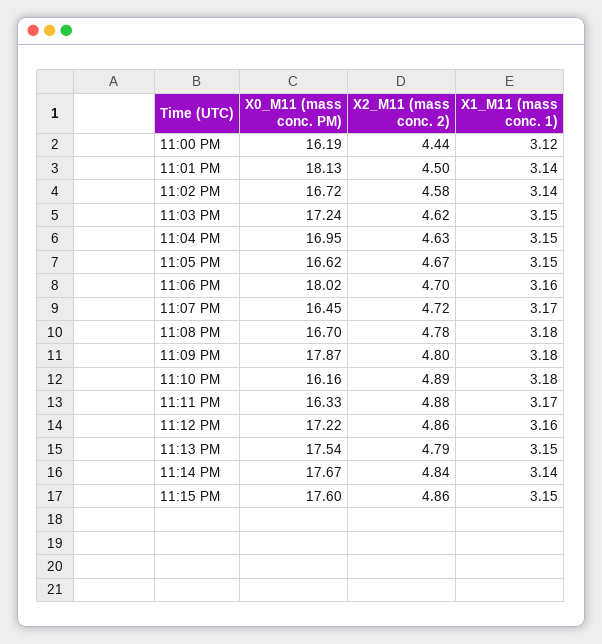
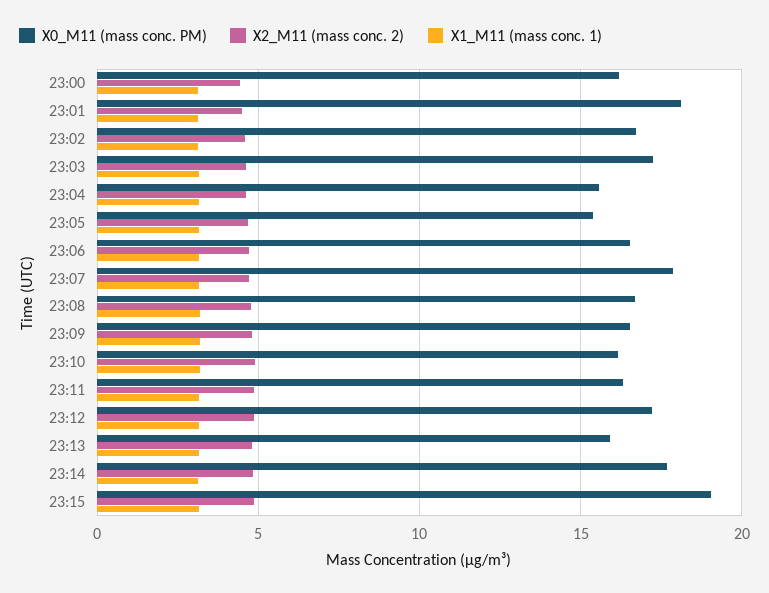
  {
    "X0_M11 (mass conc. PM)": {
      "11:00 PM": 16.19,
      "11:01 PM": 18.13,
      "11:02 PM": 16.72,
      "11:03 PM": 17.24,
-     "11:04 PM": 16.95,
+     "11:04 PM": 15.5,
-     "11:05 PM": 16.62,
+     "11:05 PM": 15.5,
-     "11:06 PM": 18.02,
+     "11:06 PM": 16.5,
-     "11:07 PM": 16.45,
+     "11:07 PM": 18,
      "11:08 PM": 16.7,
-     "11:09 PM": 17.87,
+     "11:09 PM": 16.5,
      "11:10 PM": 16.16,
      "11:11 PM": 16.33,
      "11:12 PM": 17.22,
-     "11:13 PM": 17.54,
+     "11:13 PM": 16,
      "11:14 PM": 17.67,
-     "11:15 PM": 17.6
+     "11:15 PM": 19
    },
    "X2_M11 (mass conc. 2)": {
      "11:00 PM": 4.44,
      "11:01 PM": 4.5,
      "11:02 PM": 4.58,
      "11:03 PM": 4.62,
      "11:04 PM": 4.63,
      "11:05 PM": 4.67,
      "11:06 PM": 4.7,
      "11:07 PM": 4.72,
      "11:08 PM": 4.78,
      "11:09 PM": 4.8,
      "11:10 PM": 4.89,
      "11:11 PM": 4.88,
      "11:12 PM": 4.86,
      "11:13 PM": 4.79,
      "11:14 PM": 4.84,
      "11:15 PM": 4.86
    },
    "X1_M11 (mass conc. 1)": {
      "11:00 PM": 3.12,
      "11:01 PM": 3.14,
      "11:02 PM": 3.14,
      "11:03 PM": 3.15,
      "11:04 PM": 3.15,
      "11:05 PM": 3.15,
      "11:06 PM": 3.16,
      "11:07 PM": 3.17,
      "11:08 PM": 3.18,
      "11:09 PM": 3.18,
      "11:10 PM": 3.18,
      "11:11 PM": 3.17,
      "11:12 PM": 3.16,
      "11:13 PM": 3.15,
      "11:14 PM": 3.14,
      "11:15 PM": 3.15
    }
  }

